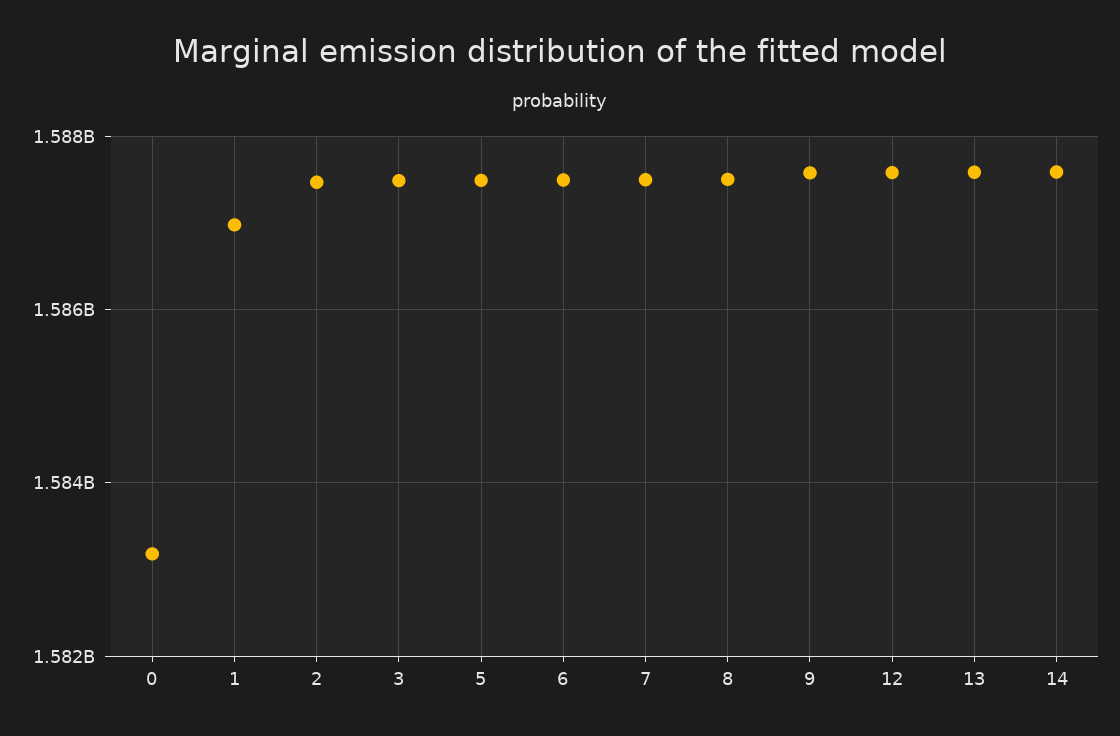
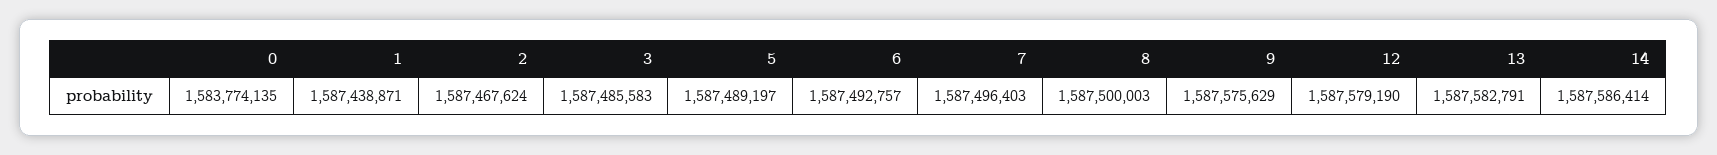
  {
-   "0": 1583200000,
+   "0": 1583774135,
-   "1": 1587000000,
+   "1": 1587438871,
    "2": 1587467624,
    "3": 1587485583,
    "5": 1587489197,
    "6": 1587492757,
    "7": 1587496403,
    "8": 1587500003,
    "9": 1587575629,
    "12": 1587579190,
    "13": 1587582791,
    "14": 1587586414
  }

